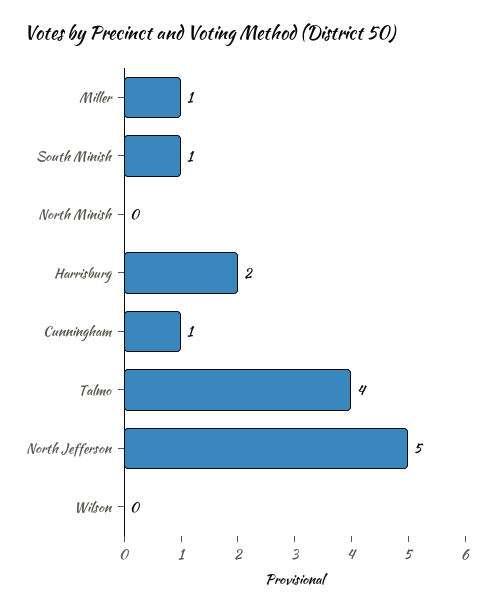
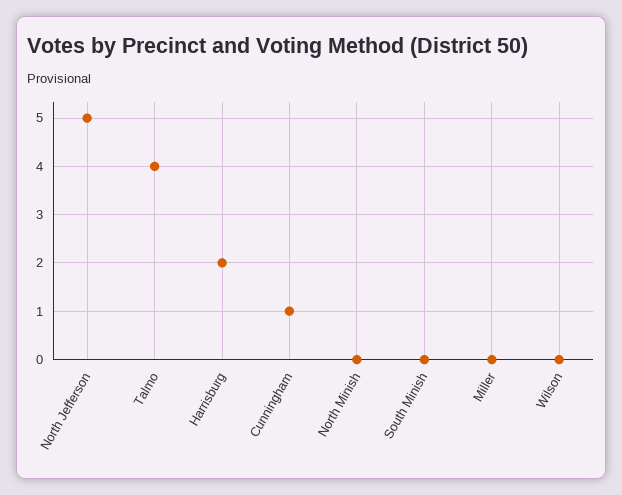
  {
-   "Miller": 1,
+   "Miller": 0,
-   "South Minish": 1,
+   "South Minish": 0,
    "North Minish": 0,
    "Harrisburg": 2,
    "Cunningham": 1,
    "Talmo": 4,
    "North Jefferson": 5,
    "Wilson": 0
  }

